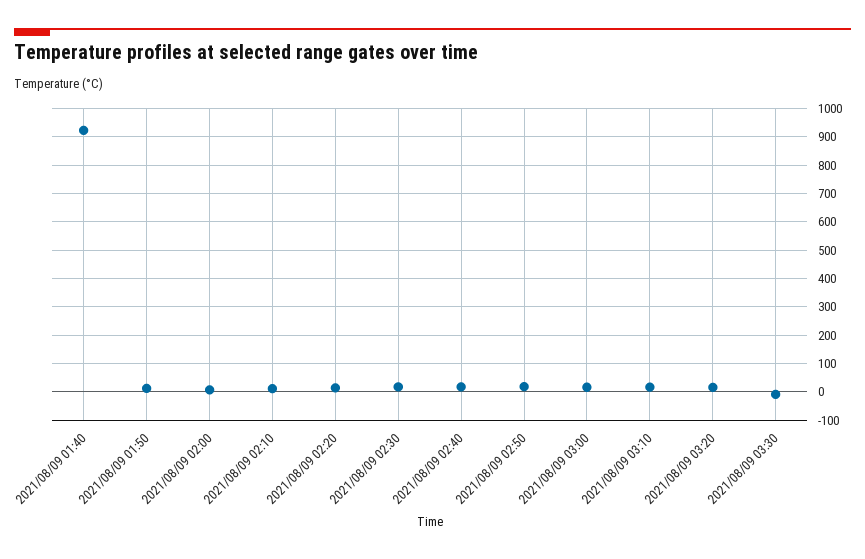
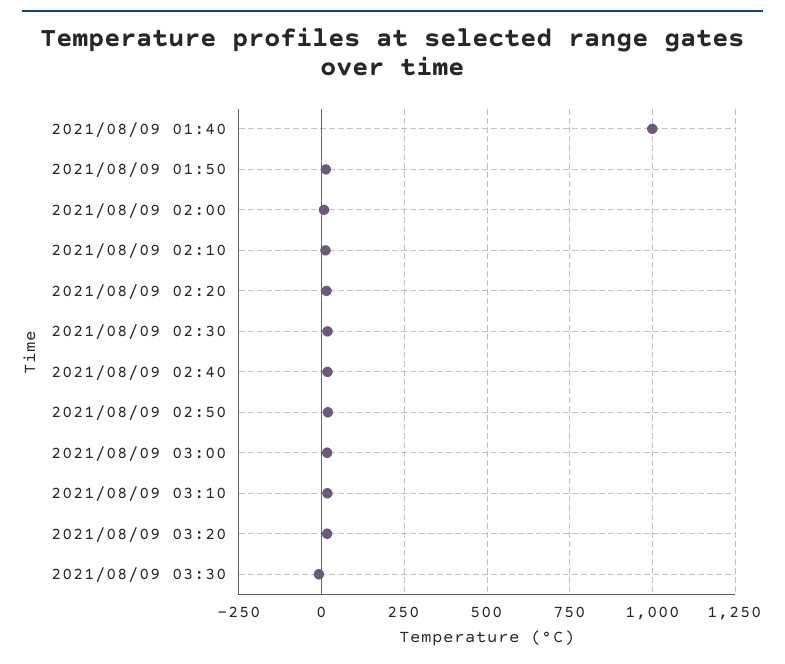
  {
-   "2021/08/09 01:40": 925,
+   "2021/08/09 01:40": 1000,
    "2021/08/09 01:50": 25,
    "2021/08/09 02:00": 0,
    "2021/08/09 02:10": 0,
    "2021/08/09 02:20": 25,
    "2021/08/09 02:30": 25,
    "2021/08/09 02:40": 25,
    "2021/08/09 02:50": 25,
    "2021/08/09 03:00": 25,
    "2021/08/09 03:10": 25,
    "2021/08/09 03:20": 25,
    "2021/08/09 03:30": 0
  }

